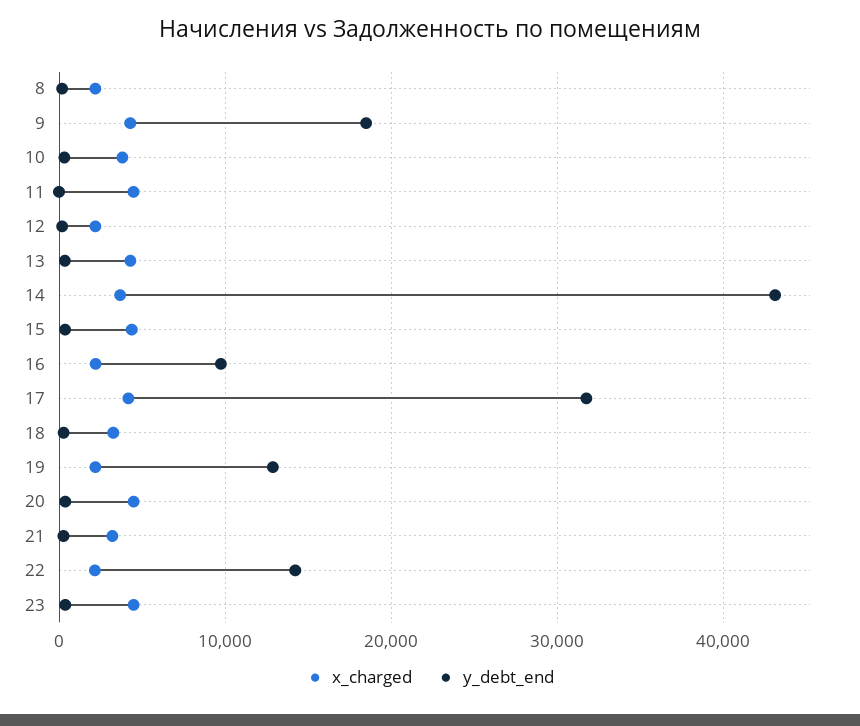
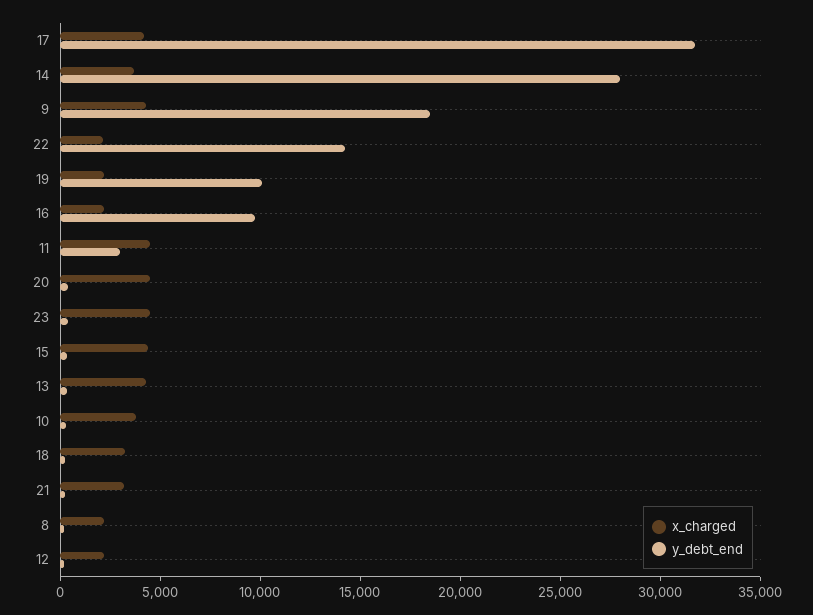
  {
    "x_charged": {
      "8": 2000,
      "9": 4000,
      "10": 4000,
      "11": 4000,
      "12": 2000,
      "13": 4000,
      "14": 4000,
      "15": 4000,
      "16": 2000,
      "17": 4000,
      "18": 3000,
      "19": 2000,
      "20": 4000,
      "21": 3000,
      "22": 2000,
      "23": 4000
    },
    "y_debt_end": {
      "8": 0,
      "9": 18000,
      "10": 0,
-     "11": 0,
+     "11": 3000,
      "12": 0,
      "13": 0,
-     "14": 43000,
+     "14": 28000,
      "15": 0,
      "16": 10000,
      "17": 32000,
      "18": 0,
-     "19": 13000,
+     "19": 10000,
      "20": 0,
      "21": 0,
      "22": 14000,
      "23": 0
    }
  }

